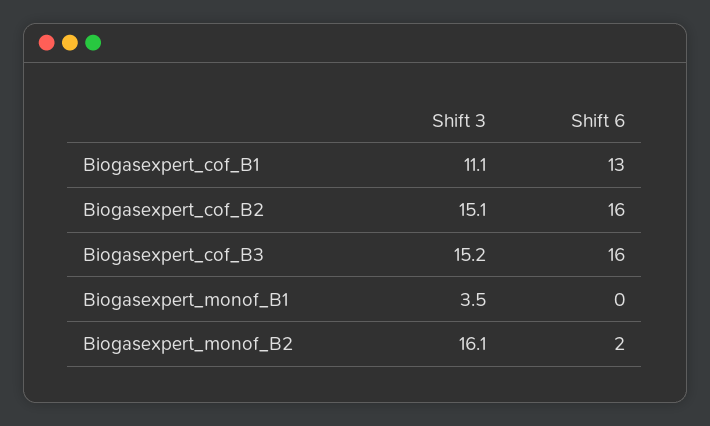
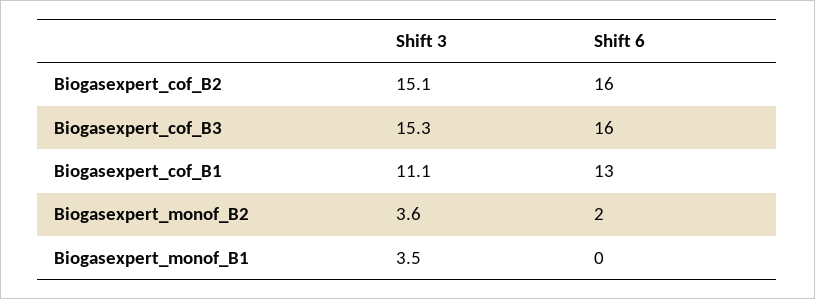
  {
    "Shift 3": {
      "Biogasexpert_cof_B1": 11.1,
      "Biogasexpert_cof_B2": 15.1,
-     "Biogasexpert_cof_B3": 15.2,
+     "Biogasexpert_cof_B3": 15.3,
      "Biogasexpert_monof_B1": 3.5,
-     "Biogasexpert_monof_B2": 16.1
+     "Biogasexpert_monof_B2": 3.6
    },
    "Shift 6": {
      "Biogasexpert_cof_B1": 13,
      "Biogasexpert_cof_B2": 16,
      "Biogasexpert_cof_B3": 16,
      "Biogasexpert_monof_B1": 0,
      "Biogasexpert_monof_B2": 2
    }
  }

